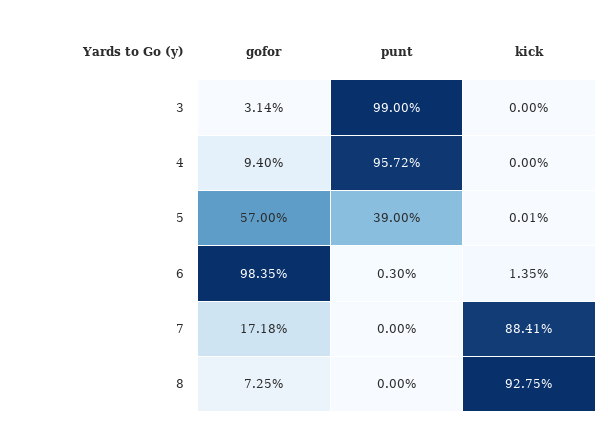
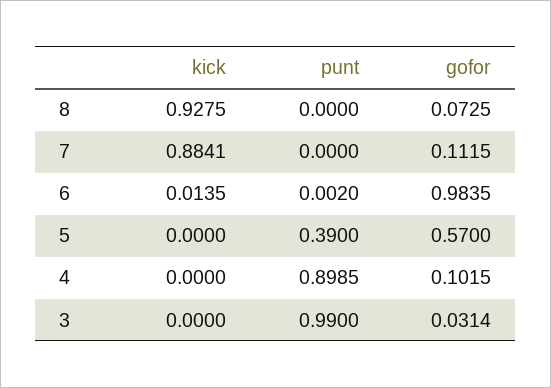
  {
    "gofor": {
      "3": 0.0314,
-     "4": 0.094,
+     "4": 0.1015,
      "5": 0.57,
      "6": 0.9835,
-     "7": 0.1718,
+     "7": 0.1115,
      "8": 0.0725
    },
    "punt": {
      "3": 0.99,
-     "4": 0.9572,
+     "4": 0.8985,
      "5": 0.39,
-     "6": 0.003,
+     "6": 0.002,
      "7": 0,
      "8": 0
    },
    "kick": {
      "3": 0,
      "4": 0,
-     "5": 0.0001,
+     "5": 0,
      "6": 0.0135,
      "7": 0.8841,
      "8": 0.9275
    }
  }

